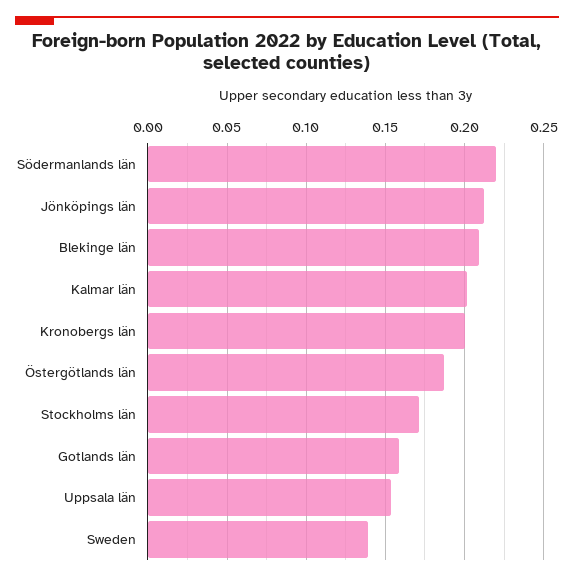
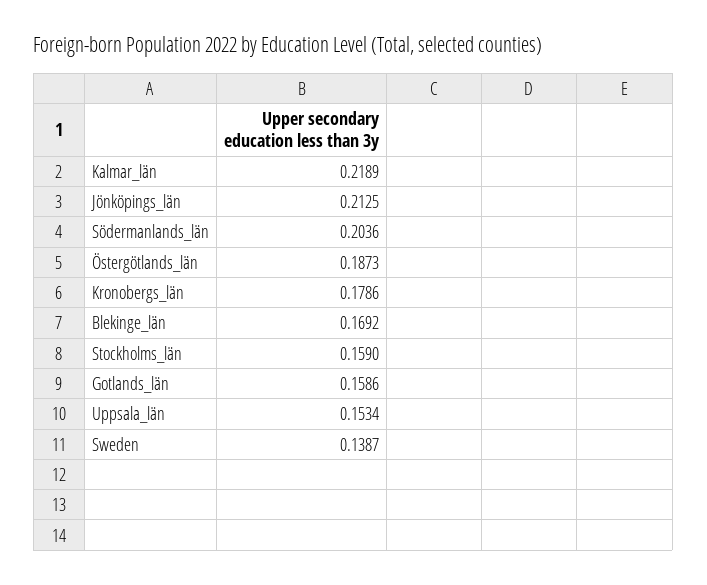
  {
-   "Södermanlands län": 0.22,
+   "Södermanlands län": 0.2036,
    "Jönköpings län": 0.2125,
-   "Blekinge län": 0.21,
+   "Blekinge län": 0.1692,
-   "Kalmar län": 0.2,
+   "Kalmar län": 0.2189,
-   "Kronobergs län": 0.2,
+   "Kronobergs län": 0.1786,
    "Östergötlands län": 0.1873,
-   "Stockholms län": 0.17,
+   "Stockholms län": 0.159,
    "Gotlands län": 0.1586,
    "Uppsala län": 0.1534,
    "Sweden": 0.1387
  }

